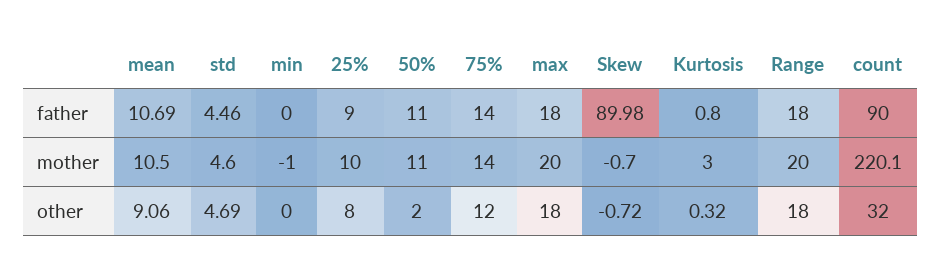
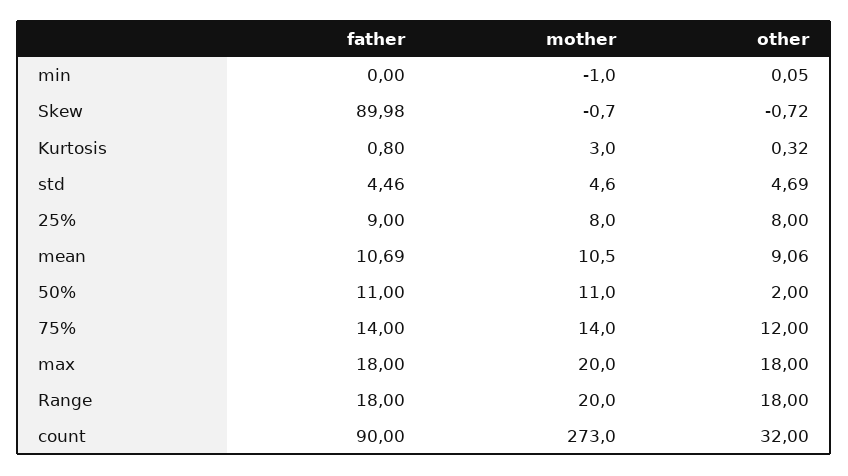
  {
    "mean": {
      "father": 10.69,
      "mother": 10.5,
      "other": 9.06
    },
    "std": {
      "father": 4.46,
      "mother": 4.6,
      "other": 4.69
    },
    "min": {
      "father": 0,
      "mother": -1,
-     "other": 0
+     "other": 0.05
    },
    "25%": {
      "father": 9,
-     "mother": 10,
+     "mother": 8,
      "other": 8
    },
    "50%": {
      "father": 11,
      "mother": 11,
      "other": 2
    },
    "75%": {
      "father": 14,
      "mother": 14,
      "other": 12
    },
    "max": {
      "father": 18,
      "mother": 20,
      "other": 18
    },
    "Skew": {
      "father": 89.98,
      "mother": -0.7,
      "other": -0.72
    },
    "Kurtosis": {
      "father": 0.8,
      "mother": 3,
      "other": 0.32
    },
    "Range": {
      "father": 18,
      "mother": 20,
      "other": 18
    },
    "count": {
      "father": 90,
-     "mother": 220.1,
+     "mother": 273,
      "other": 32
    }
  }

